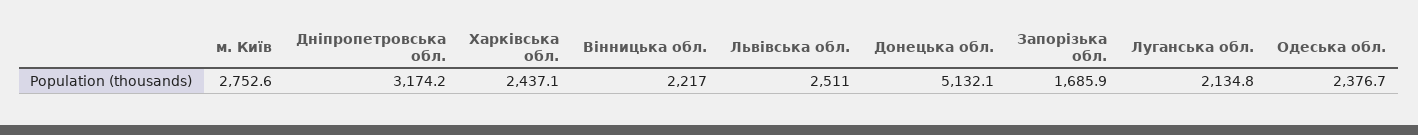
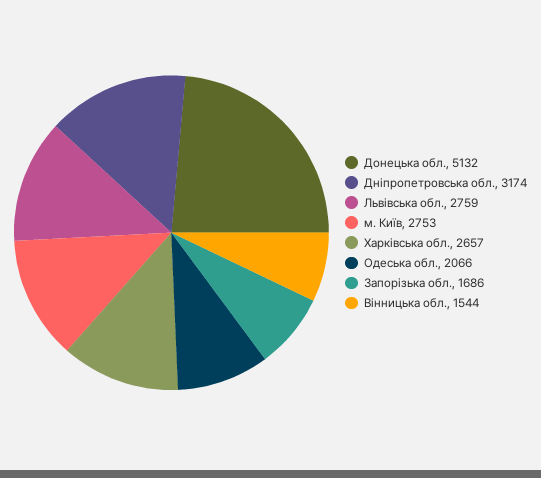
  {
    "м. Київ": 2752.6,
    "Дніпропетровська обл.": 3174.2,
-   "Харківська обл.": 2437.1,
+   "Харківська обл.": 2657,
-   "Вінницька обл.": 2217,
+   "Вінницька обл.": 1544,
-   "Львівська обл.": 2511,
+   "Львівська обл.": 2759,
    "Донецька обл.": 5132.1,
    "Запорізька обл.": 1685.9,
-   "Луганська обл.": 2134.8,
-   "Одеська обл.": 2376.7
+   "Одеська обл.": 2066
  }

